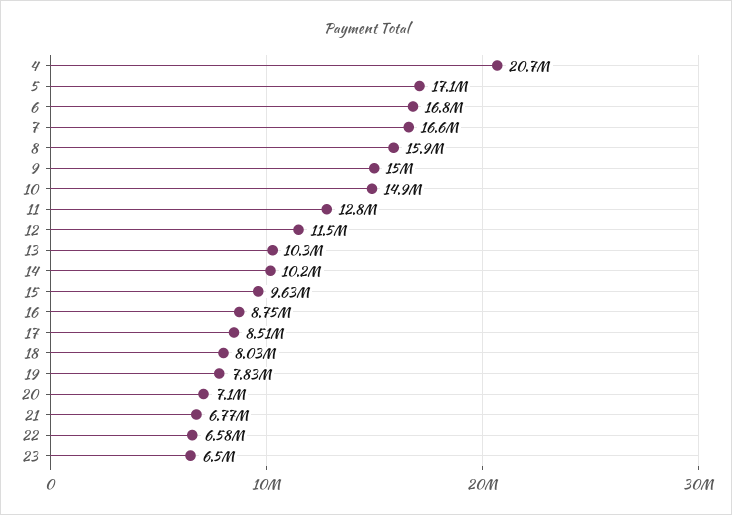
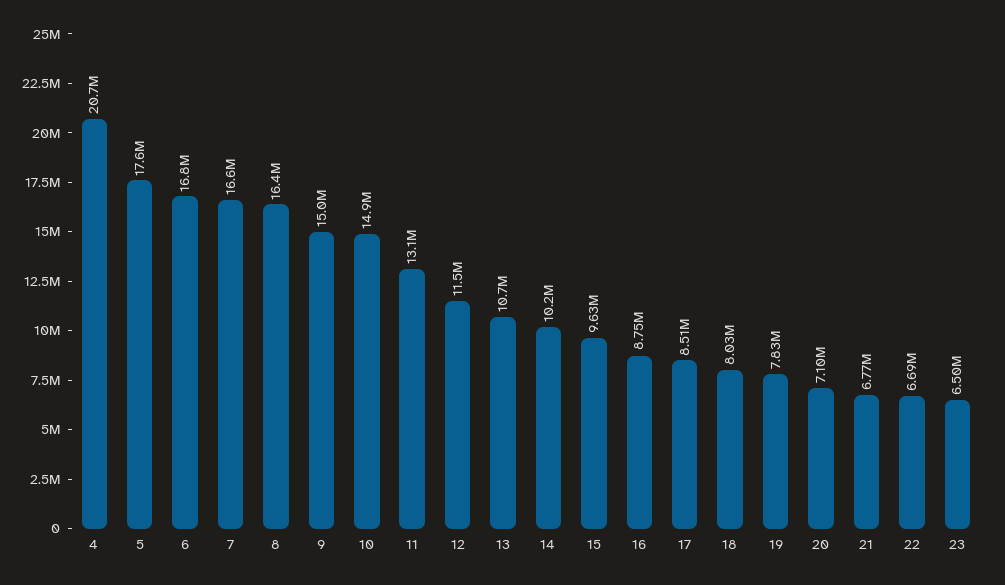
  {
    "4": 20700000,
-   "5": 17100000,
+   "5": 17600000,
    "6": 16800000,
    "7": 16600000,
-   "8": 15900000,
+   "8": 16400000,
    "9": 15000000,
    "10": 14900000,
-   "11": 12800000,
+   "11": 13100000,
    "12": 11500000,
-   "13": 10300000,
+   "13": 10700000,
    "14": 10200000,
    "15": 9630000,
    "16": 8750000,
    "17": 8510000,
    "18": 8030000,
    "19": 7830000,
    "20": 7100000,
    "21": 6770000,
-   "22": 6580000,
+   "22": 6690000,
    "23": 6500000
  }

